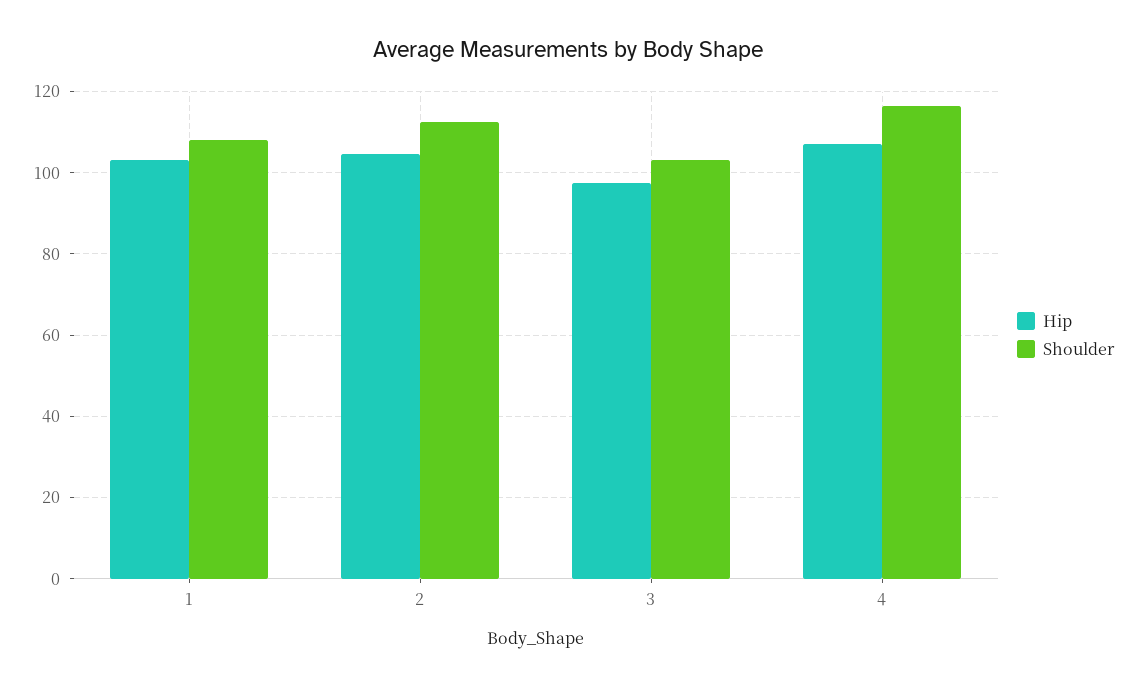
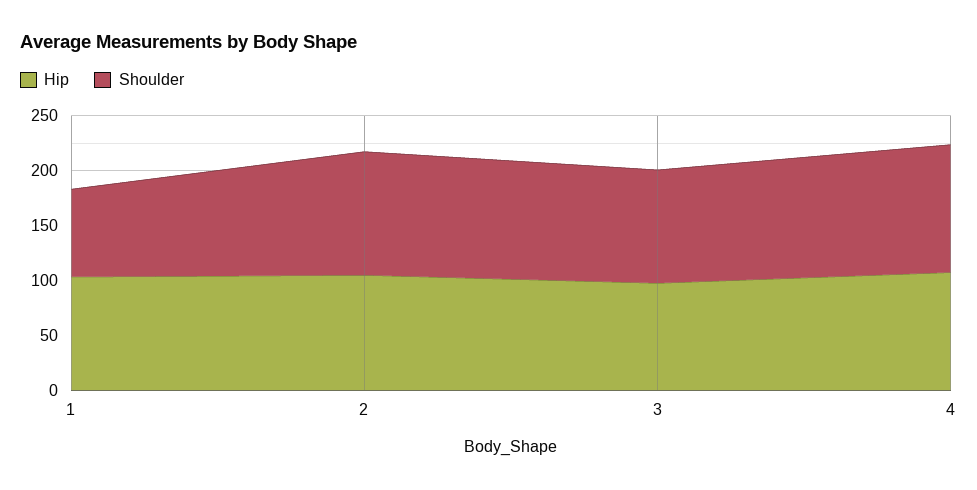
  {
    "Hip": {
      "1": 104,
      "2": 104,
      "3": 98,
      "4": 108
    },
    "Shoulder": {
-     "1": 108,
+     "1": 80,
      "2": 112,
      "3": 104,
      "4": 116
    }
  }

